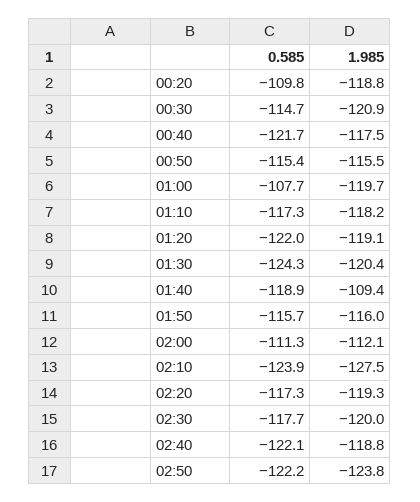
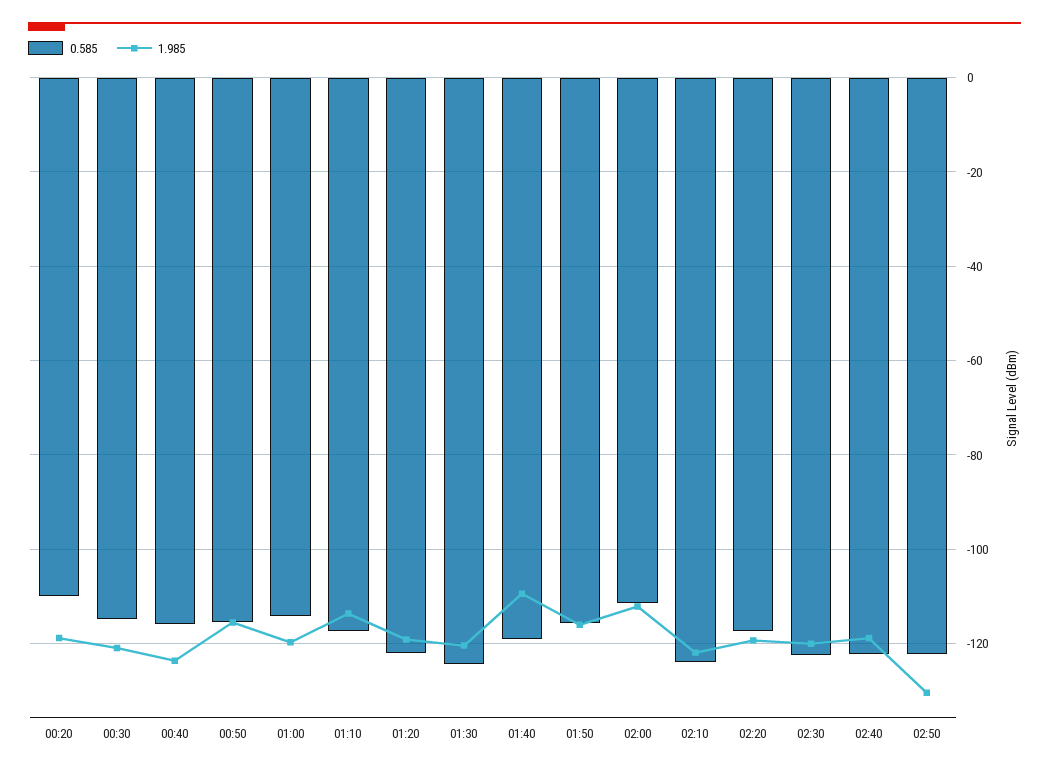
  {
    "0.585": {
      "00:20": -109.8,
      "00:30": -114.7,
-     "00:40": -121.7,
+     "00:40": -116,
      "00:50": -115.4,
-     "01:00": -107.7,
+     "01:00": -114,
      "01:10": -117.3,
      "01:20": -122,
      "01:30": -124.3,
      "01:40": -118.9,
      "01:50": -115.7,
      "02:00": -111.3,
      "02:10": -123.9,
      "02:20": -117.3,
-     "02:30": -117.7,
+     "02:30": -122,
      "02:40": -122.1,
      "02:50": -122.2
    },
    "1.985": {
      "00:20": -118.8,
      "00:30": -120.9,
-     "00:40": -117.5,
+     "00:40": -124,
      "00:50": -115.5,
      "01:00": -119.7,
-     "01:10": -118.2,
+     "01:10": -114,
      "01:20": -119.1,
      "01:30": -120.4,
      "01:40": -109.4,
      "01:50": -116,
      "02:00": -112.1,
-     "02:10": -127.5,
+     "02:10": -122,
      "02:20": -119.3,
      "02:30": -120,
      "02:40": -118.8,
-     "02:50": -123.8
+     "02:50": -130
    }
  }

